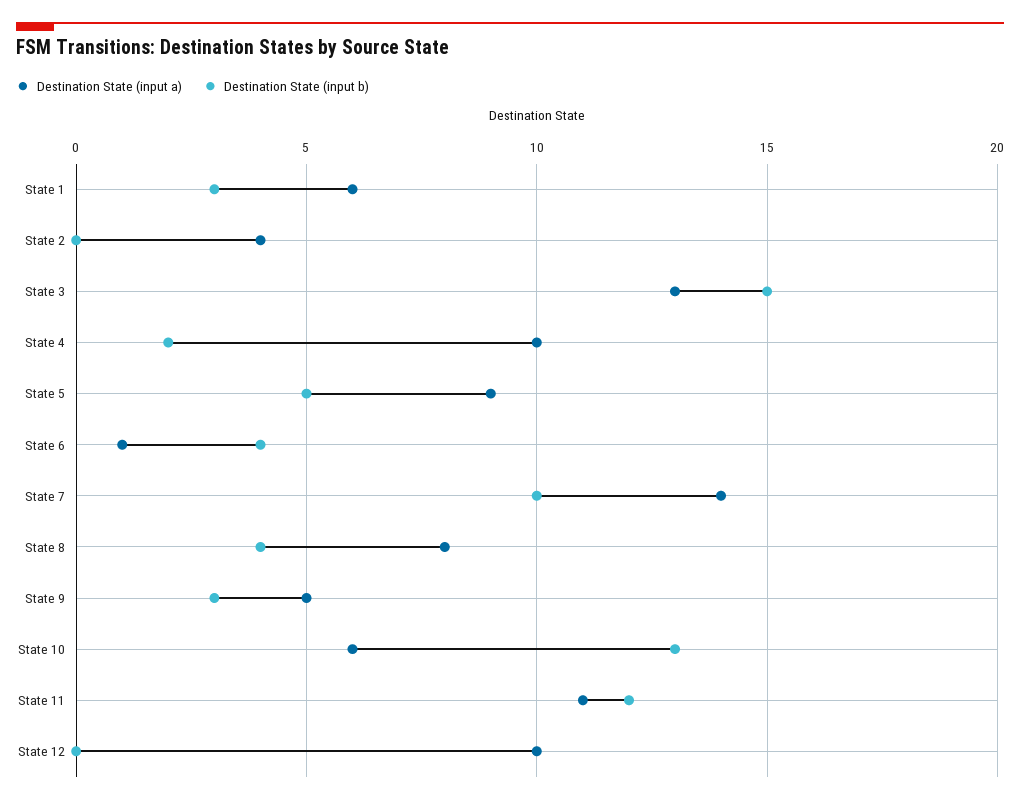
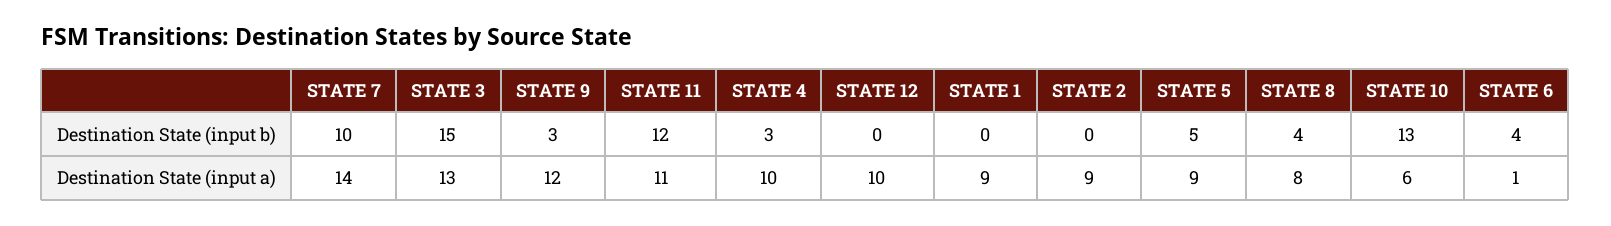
  {
    "Destination State (input a)": {
-     "State 1": 6,
+     "State 1": 9,
-     "State 2": 4,
+     "State 2": 9,
      "State 3": 13,
      "State 4": 10,
      "State 5": 9,
      "State 6": 1,
      "State 7": 14,
      "State 8": 8,
-     "State 9": 5,
+     "State 9": 12,
      "State 10": 6,
      "State 11": 11,
      "State 12": 10
    },
    "Destination State (input b)": {
-     "State 1": 3,
+     "State 1": 0,
      "State 2": 0,
      "State 3": 15,
-     "State 4": 2,
+     "State 4": 3,
      "State 5": 5,
      "State 6": 4,
      "State 7": 10,
      "State 8": 4,
      "State 9": 3,
      "State 10": 13,
      "State 11": 12,
      "State 12": 0
    }
  }

